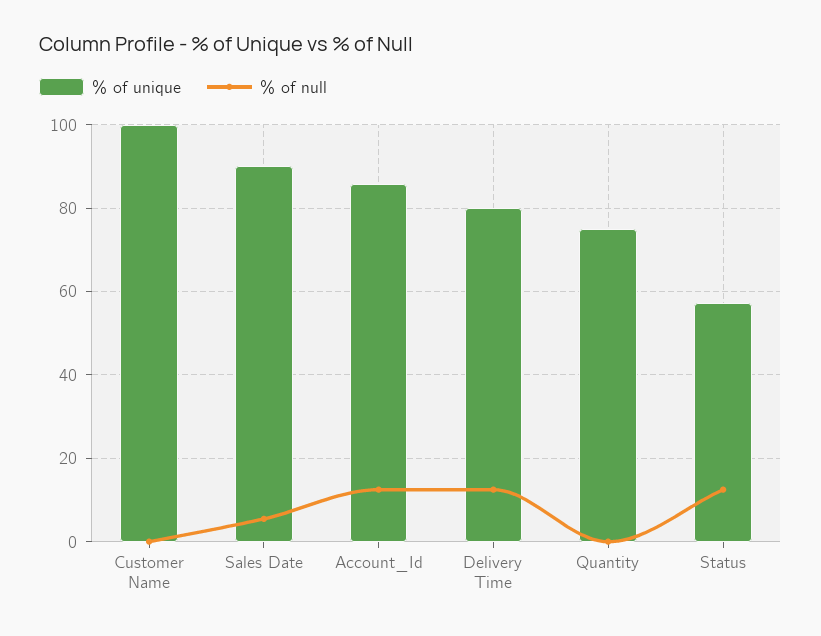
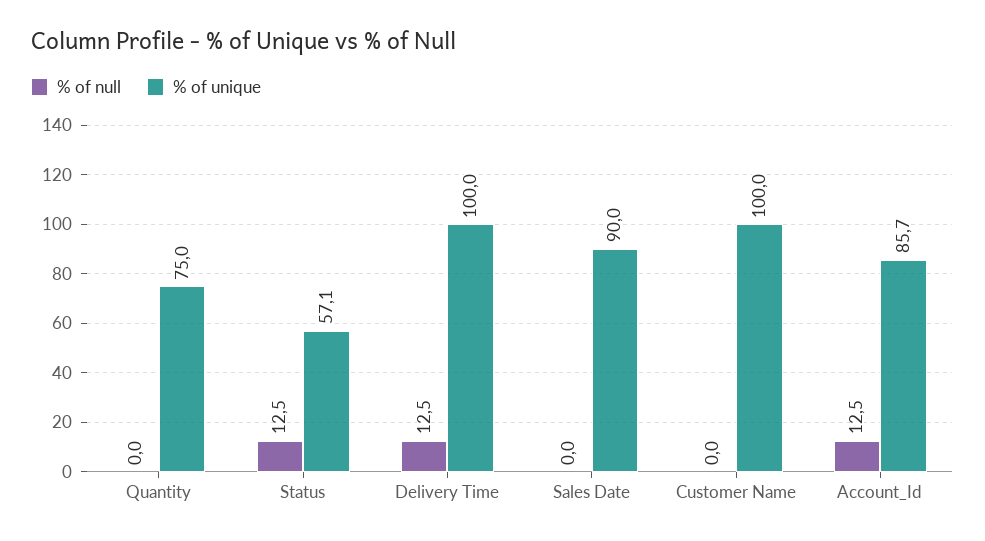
  {
    "% of unique": {
      "Customer Name": 100,
      "Sales Date": 90,
      "Account_Id": 85.7,
-     "Delivery Time": 80,
+     "Delivery Time": 100,
      "Quantity": 75,
      "Status": 57.1
    },
    "% of null": {
      "Customer Name": 0,
-     "Sales Date": 6,
+     "Sales Date": 0,
      "Account_Id": 12.5,
      "Delivery Time": 12.5,
      "Quantity": 0,
      "Status": 12.5
    }
  }

